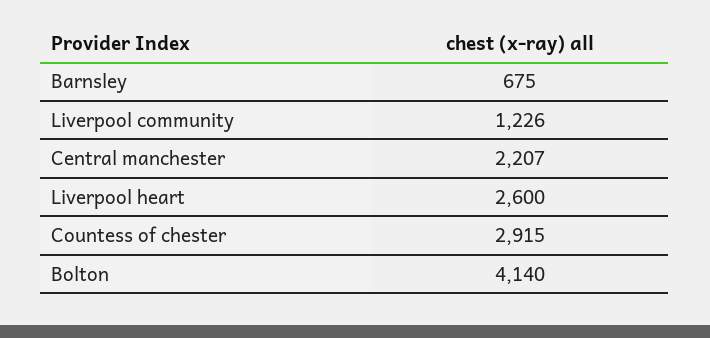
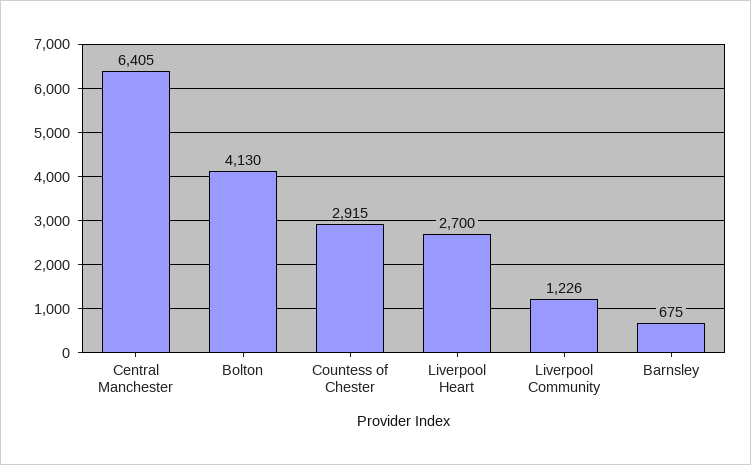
  {
    "Barnsley": 675,
    "Liverpool community": 1226,
-   "Central manchester": 2207,
+   "Central manchester": 6405,
-   "Liverpool heart": 2600,
+   "Liverpool heart": 2700,
    "Countess of chester": 2915,
-   "Bolton": 4140
+   "Bolton": 4130
  }

